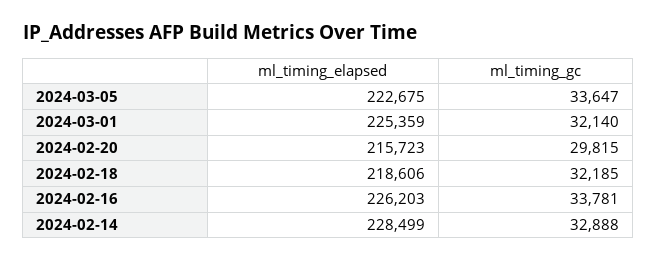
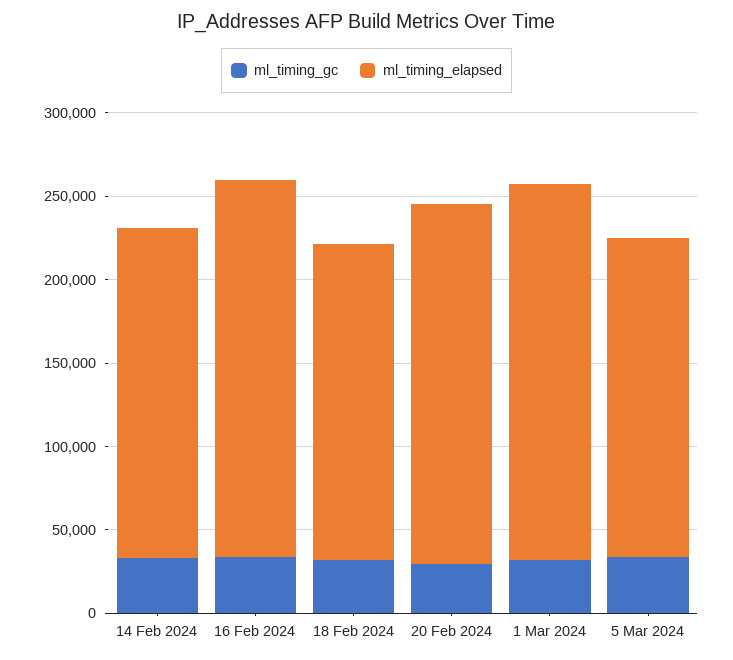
  {
    "ml_timing_elapsed": {
-     "2024-03-05": 222675,
+     "2024-03-05": 190000,
      "2024-03-01": 225359,
      "2024-02-20": 215723,
-     "2024-02-18": 218606,
+     "2024-02-18": 190000,
      "2024-02-16": 226203,
-     "2024-02-14": 228499
+     "2024-02-14": 200000
    },
    "ml_timing_gc": {
      "2024-03-05": 33647,
      "2024-03-01": 32140,
      "2024-02-20": 29815,
      "2024-02-18": 32185,
      "2024-02-16": 33781,
      "2024-02-14": 32888
    }
  }

